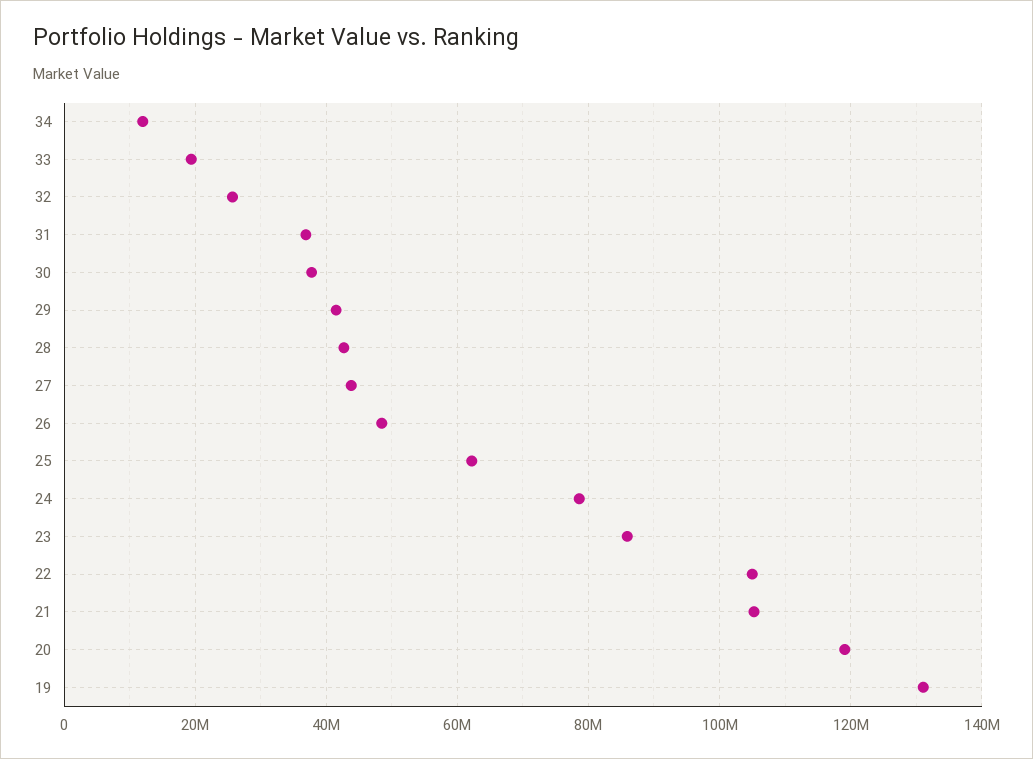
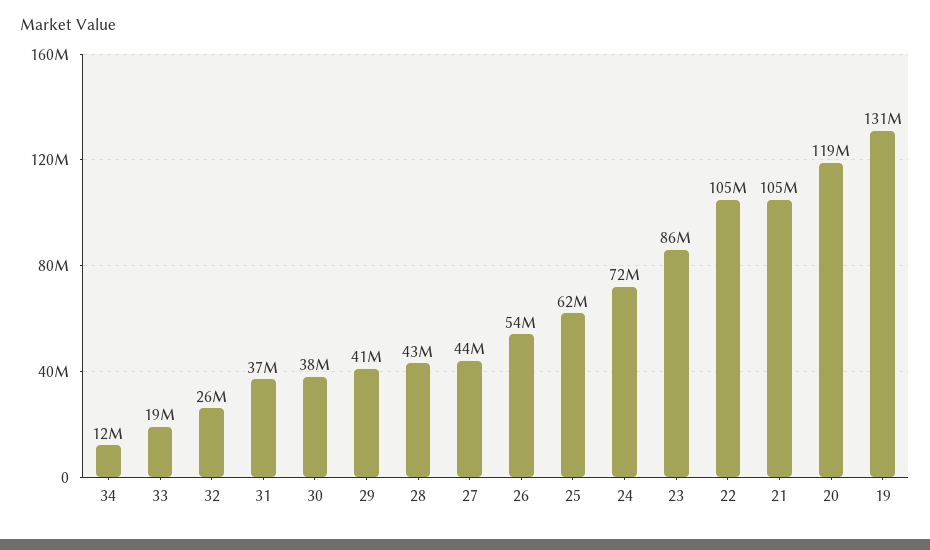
  {
    "34": 12000000,
    "33": 19000000,
    "32": 26000000,
    "31": 37000000,
    "30": 38000000,
    "29": 41000000,
    "28": 43000000,
    "27": 44000000,
-   "26": 48000000,
+   "26": 54000000,
    "25": 62000000,
-   "24": 78000000,
+   "24": 72000000,
    "23": 86000000,
    "22": 105000000,
    "21": 105000000,
    "20": 119000000,
    "19": 131000000
  }

